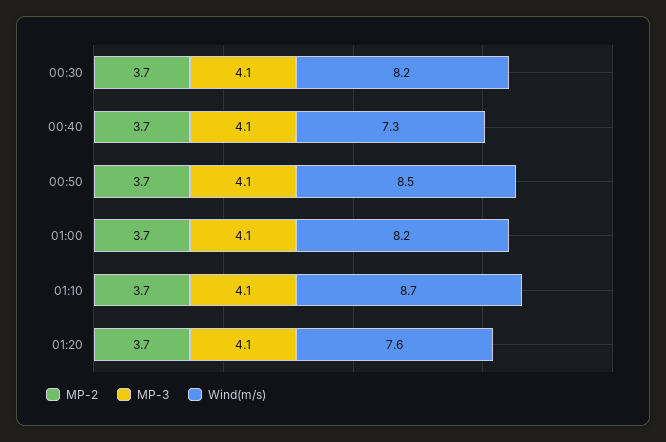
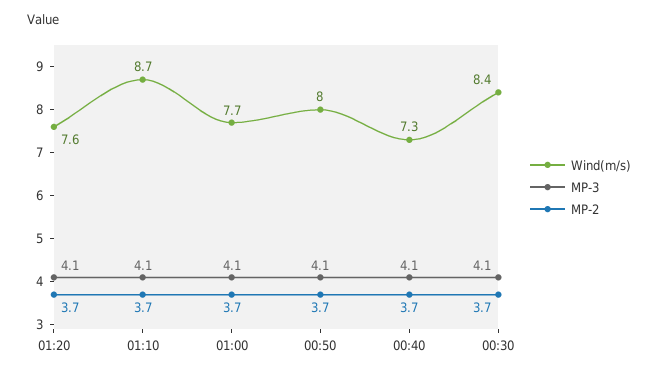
  {
    "MP-2": {
      "00:30": 3.7,
      "00:40": 3.7,
      "00:50": 3.7,
      "01:00": 3.7,
      "01:10": 3.7,
      "01:20": 3.7
    },
    "MP-3": {
      "00:30": 4.1,
      "00:40": 4.1,
      "00:50": 4.1,
      "01:00": 4.1,
      "01:10": 4.1,
      "01:20": 4.1
    },
    "Wind(m/s)": {
-     "00:30": 8.2,
+     "00:30": 8.4,
      "00:40": 7.3,
-     "00:50": 8.5,
+     "00:50": 8,
-     "01:00": 8.2,
+     "01:00": 7.7,
      "01:10": 8.7,
      "01:20": 7.6
    }
  }

